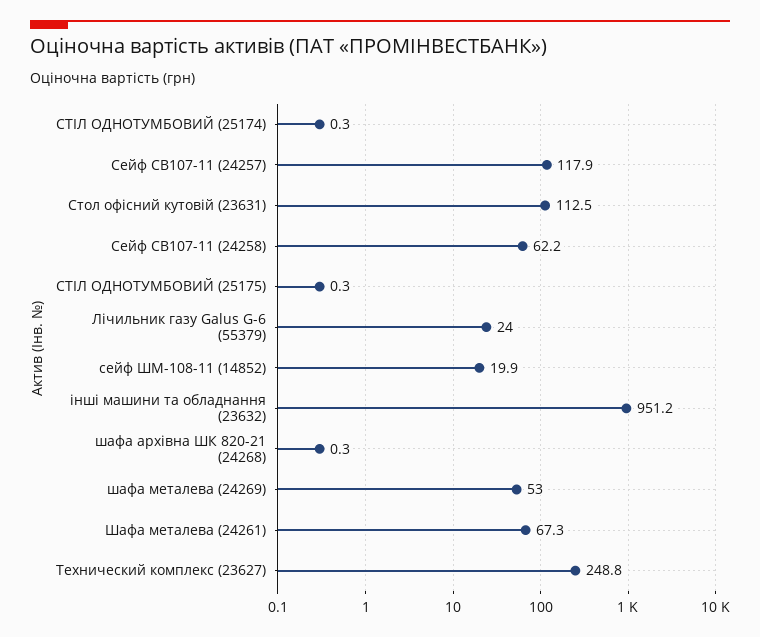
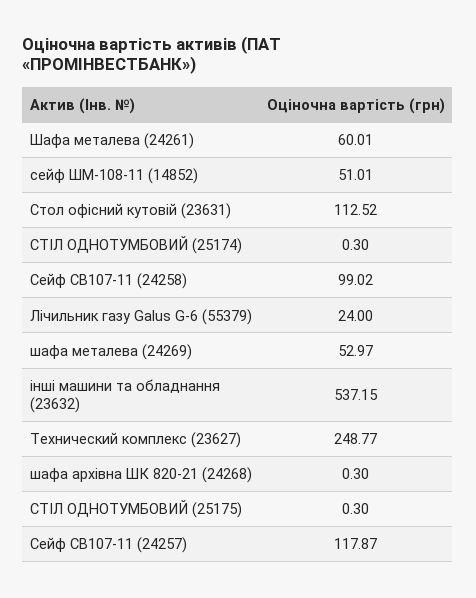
  {
    "СТІЛ ОДНОТУМБОВИЙ (25174)": 0.3,
    "Сейф СВ107-11 (24257)": 117.87,
    "Стол офісний кутовій (23631)": 112.52,
-   "Сейф СВ107-11 (24258)": 62.2,
+   "Сейф СВ107-11 (24258)": 99.02,
    "СТІЛ ОДНОТУМБОВИЙ (25175)": 0.3,
    "Лічильник газу Galus G-6 (55379)": 24,
-   "сейф ШМ-108-11 (14852)": 19.9,
+   "сейф ШМ-108-11 (14852)": 51.01,
-   "інші машини та обладнання (23632)": 951.2,
+   "інші машини та обладнання (23632)": 537.15,
    "шафа архівна ШК 820-21 (24268)": 0.3,
    "шафа металева (24269)": 52.97,
-   "Шафа металева (24261)": 67.3,
+   "Шафа металева (24261)": 60.01,
    "Технический комплекс (23627)": 248.77
  }

